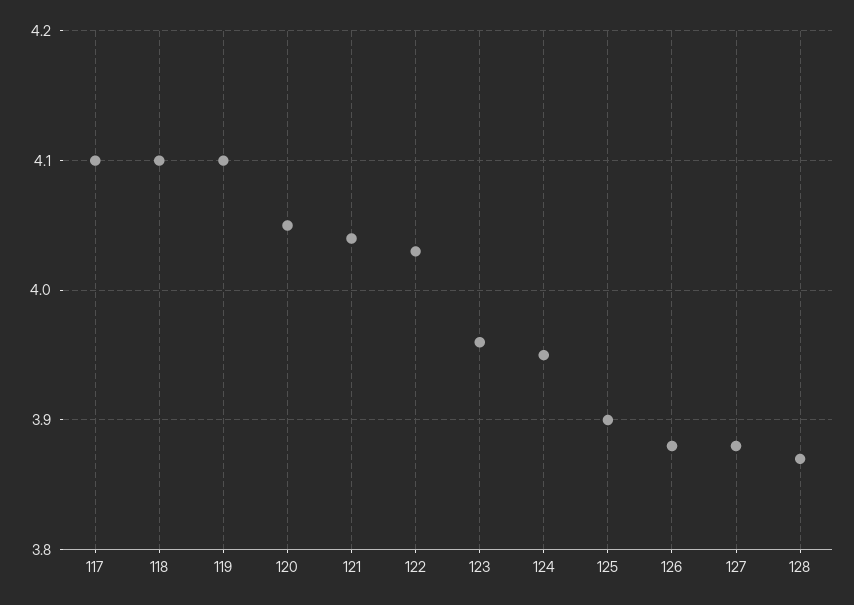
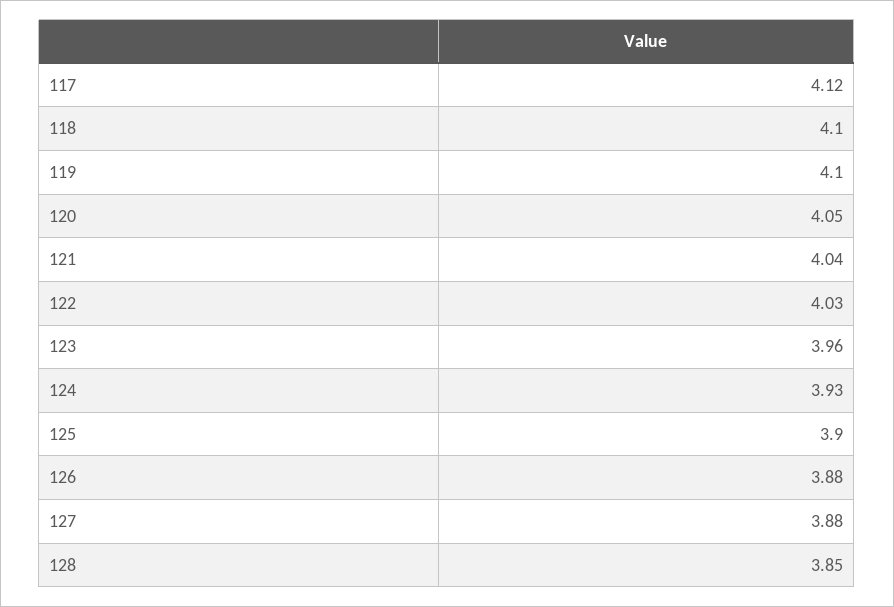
  {
-   "117": 4.1,
+   "117": 4.12,
    "118": 4.1,
    "119": 4.1,
    "120": 4.05,
    "121": 4.04,
    "122": 4.03,
    "123": 3.96,
-   "124": 3.95,
+   "124": 3.93,
    "125": 3.9,
    "126": 3.88,
    "127": 3.88,
-   "128": 3.87
+   "128": 3.85
  }

